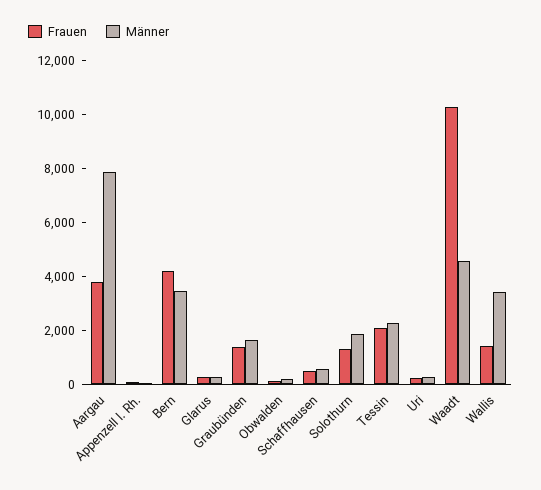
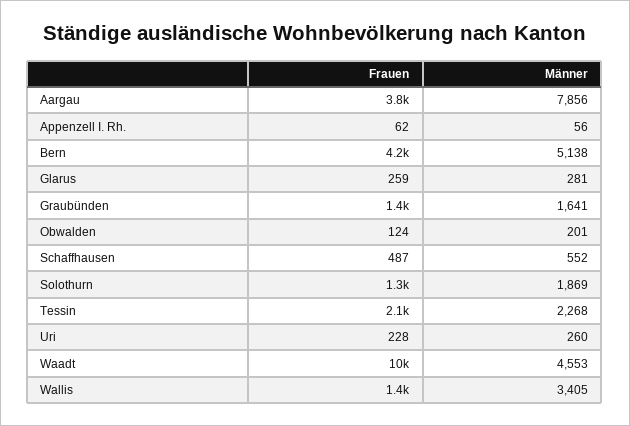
  {
    "Frauen": {
      "Aargau": 3800,
      "Appenzell I. Rh.": 62,
      "Bern": 4200,
      "Glarus": 259,
      "Graubünden": 1400,
      "Obwalden": 124,
      "Schaffhausen": 487,
      "Solothurn": 1300,
      "Tessin": 2100,
      "Uri": 228,
      "Waadt": 10000,
      "Wallis": 1400
    },
    "Männer": {
      "Aargau": 7856,
      "Appenzell I. Rh.": 56,
-     "Bern": 3500,
+     "Bern": 5138,
      "Glarus": 281,
      "Graubünden": 1641,
      "Obwalden": 201,
      "Schaffhausen": 552,
      "Solothurn": 1869,
      "Tessin": 2268,
      "Uri": 260,
      "Waadt": 4553,
      "Wallis": 3405
    }
  }

